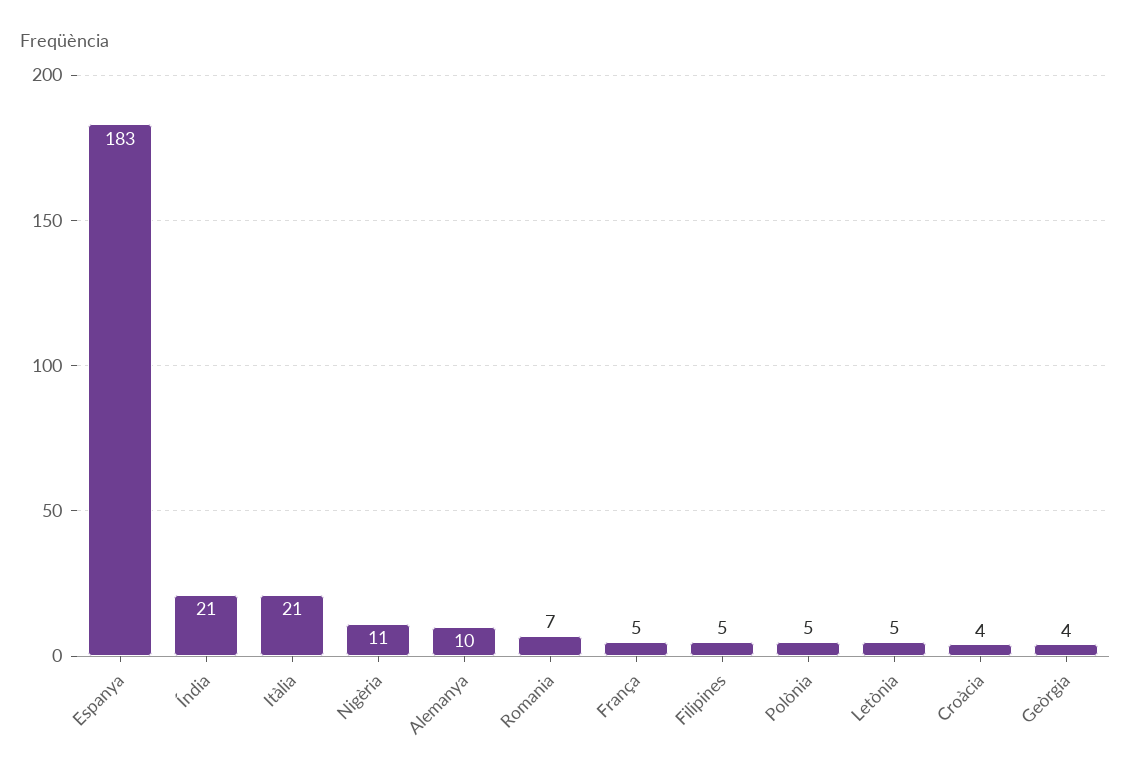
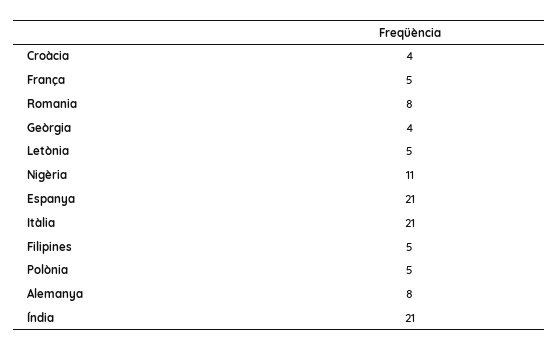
  {
-   "Espanya": 183,
+   "Espanya": 21,
    "Índia": 21,
    "Itàlia": 21,
    "Nigèria": 11,
-   "Alemanya": 10,
+   "Alemanya": 8,
-   "Romania": 7,
+   "Romania": 8,
    "França": 5,
    "Filipines": 5,
    "Polònia": 5,
    "Letònia": 5,
    "Croàcia": 4,
    "Geòrgia": 4
  }

